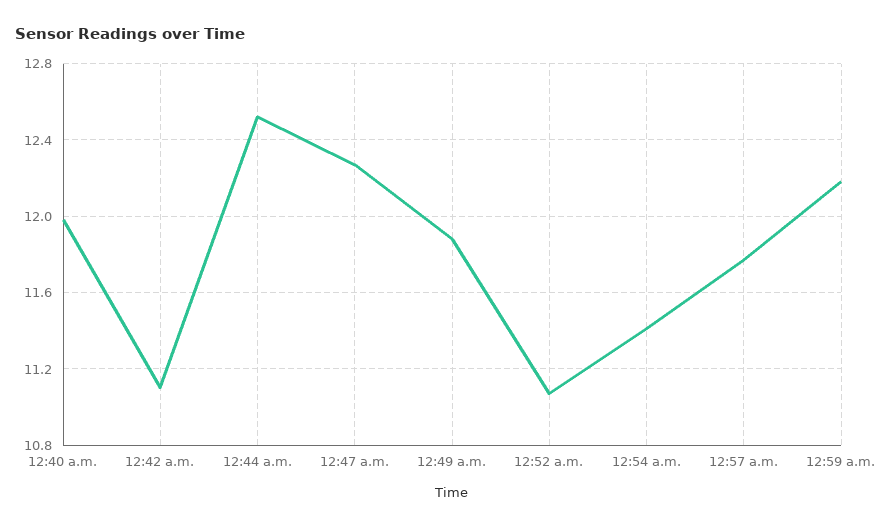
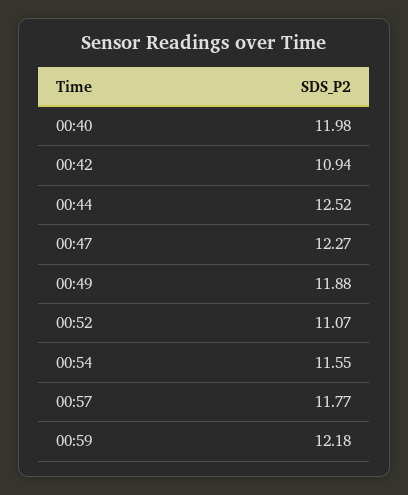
  {
    "12:40 a.m.": 11.98,
-   "12:42 a.m.": 11.1,
+   "12:42 a.m.": 10.94,
    "12:44 a.m.": 12.52,
    "12:47 a.m.": 12.27,
    "12:49 a.m.": 11.88,
    "12:52 a.m.": 11.07,
-   "12:54 a.m.": 11.4,
+   "12:54 a.m.": 11.55,
    "12:57 a.m.": 11.77,
    "12:59 a.m.": 12.18
  }

